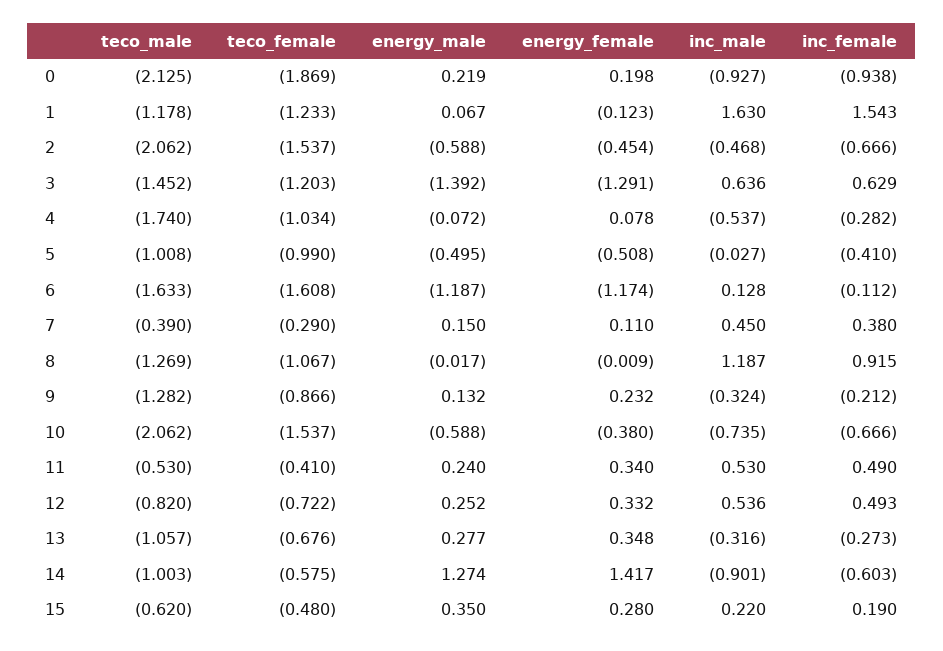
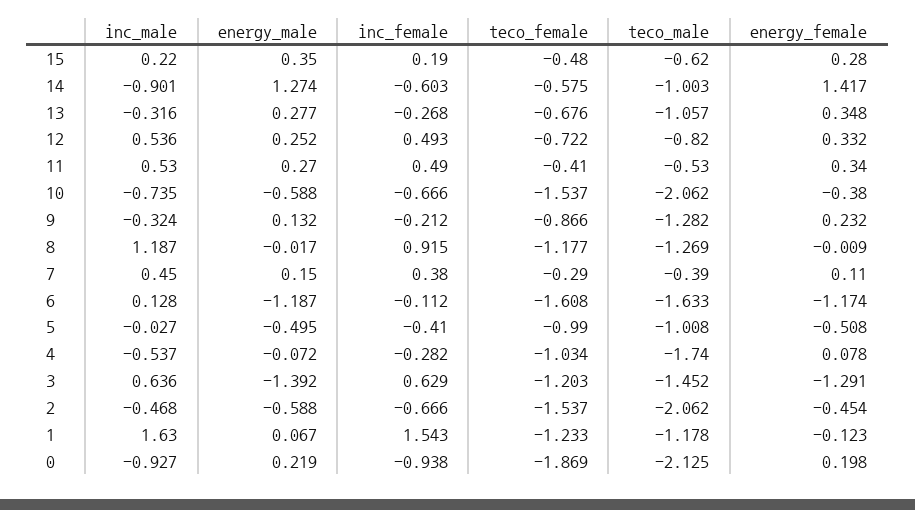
  {
    "teco_male": {
      "0": -2.125,
      "1": -1.178,
      "2": -2.062,
      "3": -1.452,
      "4": -1.74,
      "5": -1.008,
      "6": -1.633,
      "7": -0.39,
      "8": -1.269,
      "9": -1.282,
      "10": -2.062,
      "11": -0.53,
      "12": -0.82,
      "13": -1.057,
      "14": -1.003,
      "15": -0.62
    },
    "teco_female": {
      "0": -1.869,
      "1": -1.233,
      "2": -1.537,
      "3": -1.203,
      "4": -1.034,
      "5": -0.99,
      "6": -1.608,
      "7": -0.29,
-     "8": -1.067,
+     "8": -1.177,
      "9": -0.866,
      "10": -1.537,
      "11": -0.41,
      "12": -0.722,
      "13": -0.676,
      "14": -0.575,
      "15": -0.48
    },
    "energy_male": {
      "0": 0.219,
      "1": 0.067,
      "2": -0.588,
      "3": -1.392,
      "4": -0.072,
      "5": -0.495,
      "6": -1.187,
      "7": 0.15,
      "8": -0.017,
      "9": 0.132,
      "10": -0.588,
-     "11": 0.24,
+     "11": 0.27,
      "12": 0.252,
      "13": 0.277,
      "14": 1.274,
      "15": 0.35
    },
    "energy_female": {
      "0": 0.198,
      "1": -0.123,
      "2": -0.454,
      "3": -1.291,
      "4": 0.078,
      "5": -0.508,
      "6": -1.174,
      "7": 0.11,
      "8": -0.009,
      "9": 0.232,
      "10": -0.38,
      "11": 0.34,
      "12": 0.332,
      "13": 0.348,
      "14": 1.417,
      "15": 0.28
    },
    "inc_male": {
      "0": -0.927,
      "1": 1.63,
      "2": -0.468,
      "3": 0.636,
      "4": -0.537,
      "5": -0.027,
      "6": 0.128,
      "7": 0.45,
      "8": 1.187,
      "9": -0.324,
      "10": -0.735,
      "11": 0.53,
      "12": 0.536,
      "13": -0.316,
      "14": -0.901,
      "15": 0.22
    },
    "inc_female": {
      "0": -0.938,
      "1": 1.543,
      "2": -0.666,
      "3": 0.629,
      "4": -0.282,
      "5": -0.41,
      "6": -0.112,
      "7": 0.38,
      "8": 0.915,
      "9": -0.212,
      "10": -0.666,
      "11": 0.49,
      "12": 0.493,
-     "13": -0.273,
+     "13": -0.268,
      "14": -0.603,
      "15": 0.19
    }
  }

